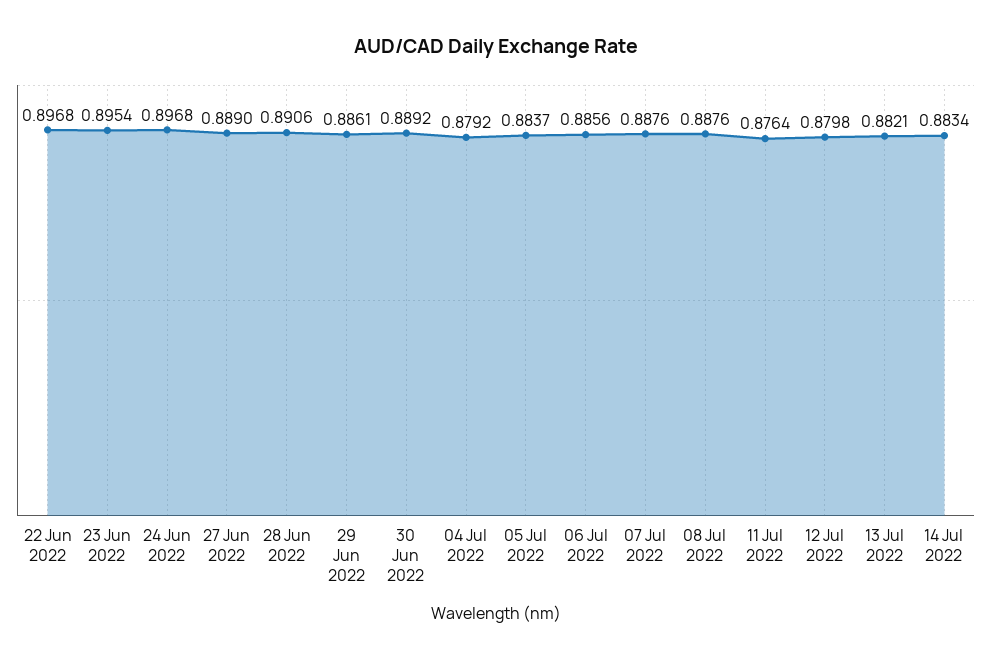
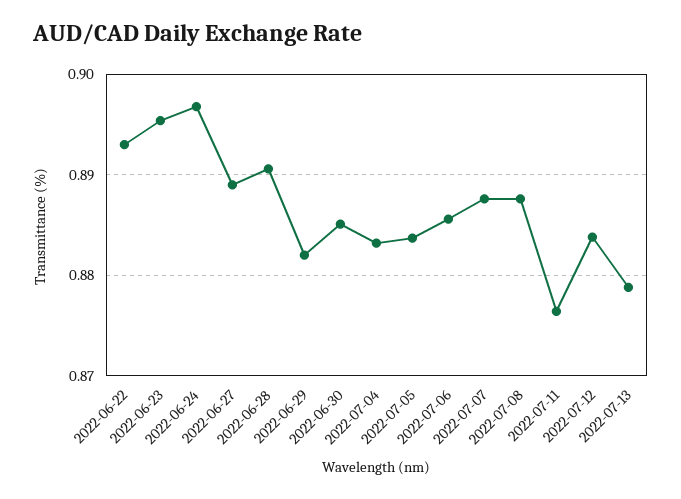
  {
-   "22 Jun 2022": 0.8968,
+   "22 Jun 2022": 0.893,
    "23 Jun 2022": 0.8954,
    "24 Jun 2022": 0.8968,
    "27 Jun 2022": 0.889,
    "28 Jun 2022": 0.8906,
-   "29 Jun 2022": 0.8861,
+   "29 Jun 2022": 0.882,
-   "30 Jun 2022": 0.8892,
+   "30 Jun 2022": 0.885,
-   "04 Jul 2022": 0.8792,
+   "04 Jul 2022": 0.883,
    "05 Jul 2022": 0.8837,
    "06 Jul 2022": 0.8856,
    "07 Jul 2022": 0.8876,
    "08 Jul 2022": 0.8876,
    "11 Jul 2022": 0.8764,
-   "12 Jul 2022": 0.8798,
+   "12 Jul 2022": 0.884,
-   "13 Jul 2022": 0.8821,
+   "13 Jul 2022": 0.879
-   "14 Jul 2022": 0.8834
  }

